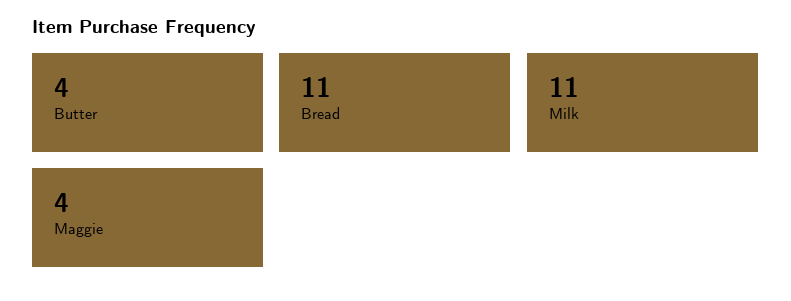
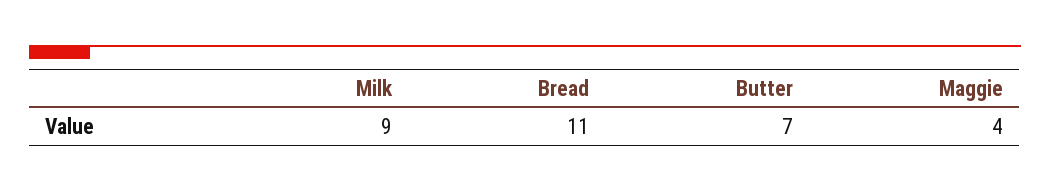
  {
-   "Butter": 4,
+   "Butter": 7,
    "Bread": 11,
-   "Milk": 11,
+   "Milk": 9,
    "Maggie": 4
  }

